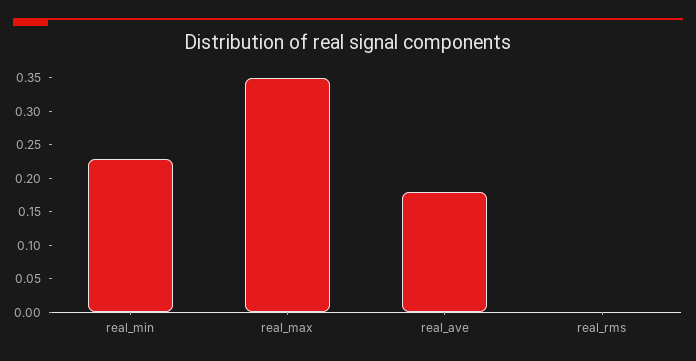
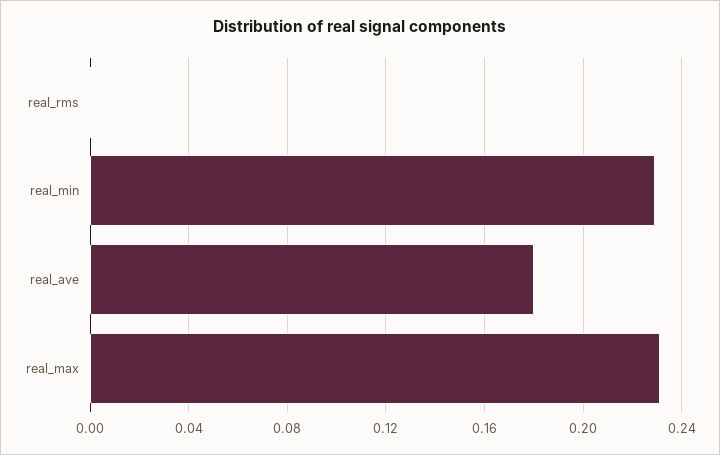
  {
    "real_min": 0.23,
-   "real_max": 0.35,
+   "real_max": 0.23,
    "real_ave": 0.18,
    "real_rms": 0
  }

